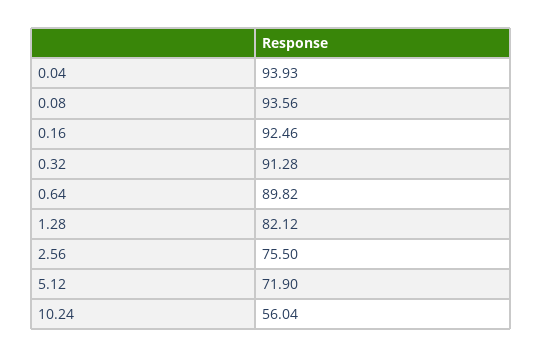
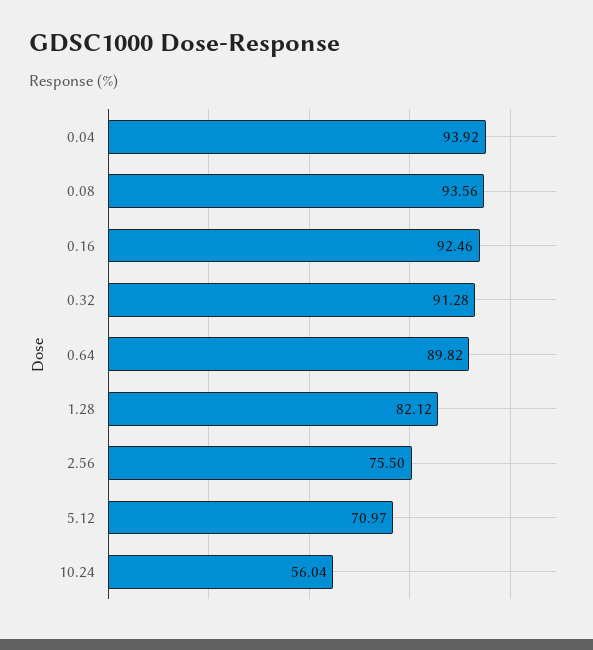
  {
-   "0.04": 93.93,
+   "0.04": 93.92,
    "0.08": 93.56,
    "0.16": 92.46,
    "0.32": 91.28,
    "0.64": 89.82,
    "1.28": 82.12,
    "2.56": 75.5,
-   "5.12": 71.9,
+   "5.12": 70.97,
    "10.24": 56.04
  }

